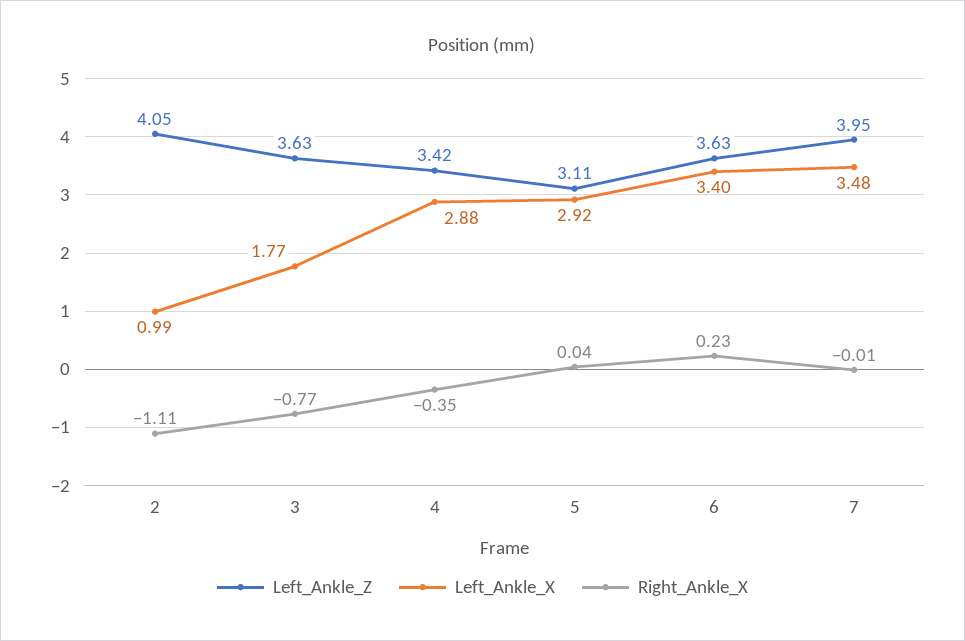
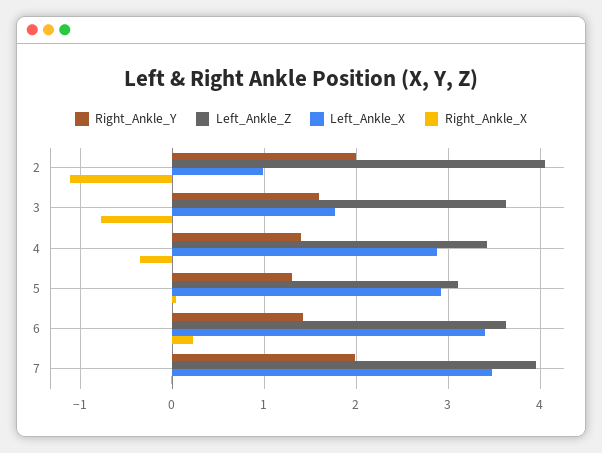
  {
    "Left_Ankle_Z": {
      "2": 4.05,
      "3": 3.63,
      "4": 3.42,
      "5": 3.11,
      "6": 3.63,
      "7": 3.95
    },
    "Left_Ankle_X": {
      "2": 0.99,
      "3": 1.77,
      "4": 2.88,
      "5": 2.92,
      "6": 3.4,
      "7": 3.48
    },
    "Right_Ankle_X": {
      "2": -1.11,
      "3": -0.77,
      "4": -0.35,
      "5": 0.04,
      "6": 0.23,
      "7": -0.01
-   }
+   },
+   "Right_Ankle_Y": {
+     "2": 2,
+     "3": 1.6,
+     "4": 1.4,
+     "5": 1.3,
+     "6": 1.4,
+     "7": 2
+   }
  }

